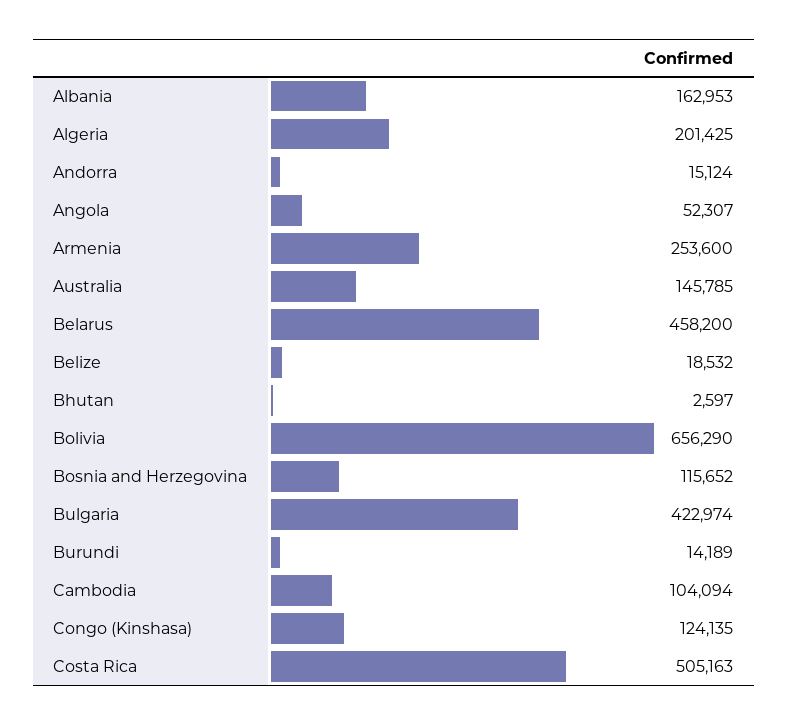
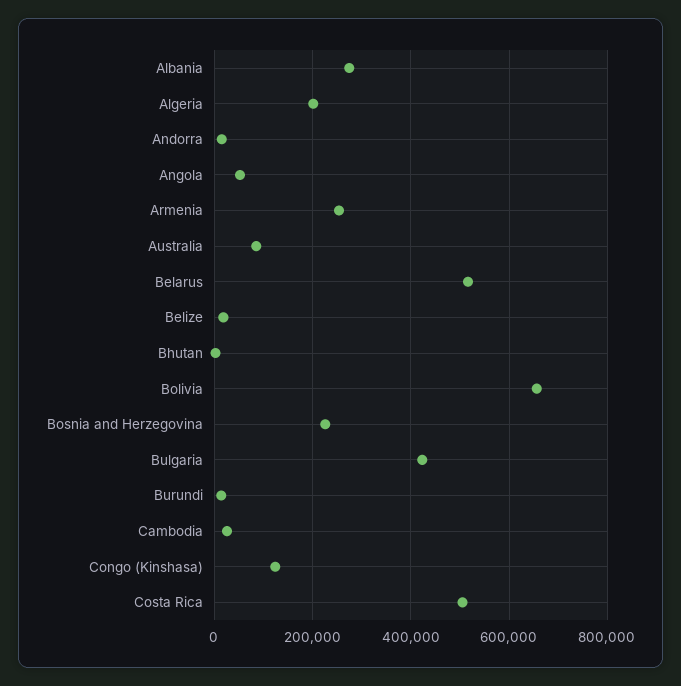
  {
-   "Albania": 162953,
+   "Albania": 280000,
    "Algeria": 201425,
    "Andorra": 15124,
    "Angola": 52307,
    "Armenia": 253600,
-   "Australia": 145785,
+   "Australia": 80000,
-   "Belarus": 458200,
+   "Belarus": 520000,
    "Belize": 18532,
    "Bhutan": 2597,
    "Bolivia": 656290,
-   "Bosnia and Herzegovina": 115652,
+   "Bosnia and Herzegovina": 220000,
    "Bulgaria": 422974,
    "Burundi": 14189,
-   "Cambodia": 104094,
+   "Cambodia": 20000,
    "Congo (Kinshasa)": 124135,
    "Costa Rica": 505163
  }

